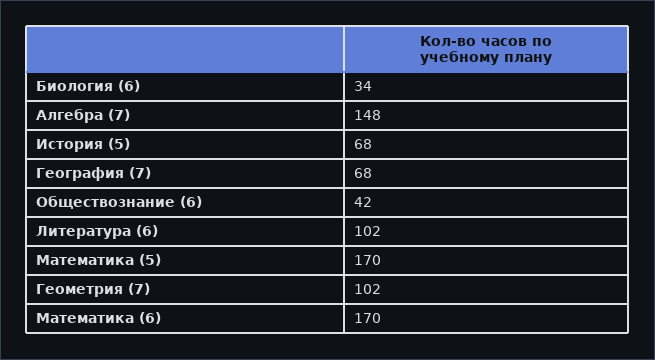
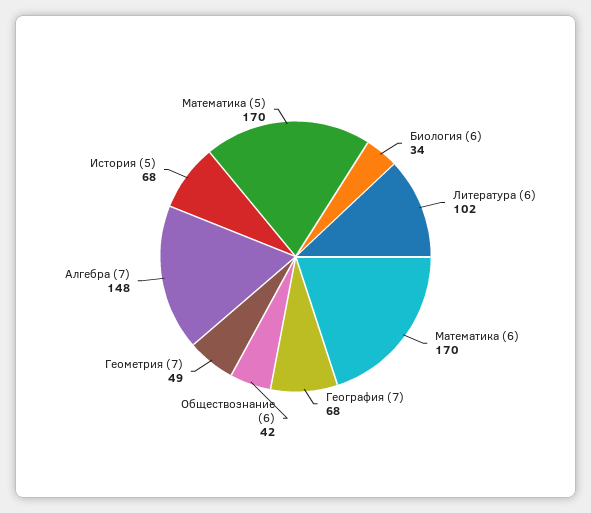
  {
    "Биология (6)": 34,
    "Алгебра (7)": 148,
    "История (5)": 68,
    "География (7)": 68,
    "Обществознание (6)": 42,
    "Литература (6)": 102,
    "Математика (5)": 170,
-   "Геометрия (7)": 102,
+   "Геометрия (7)": 49,
    "Математика (6)": 170
  }

